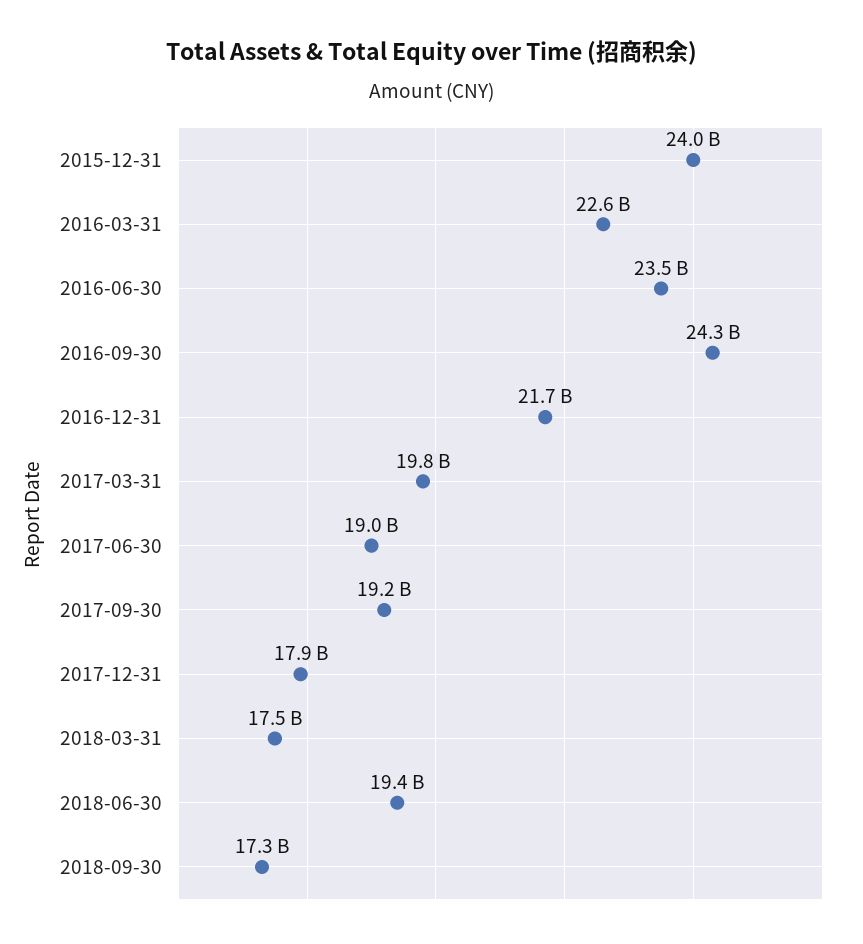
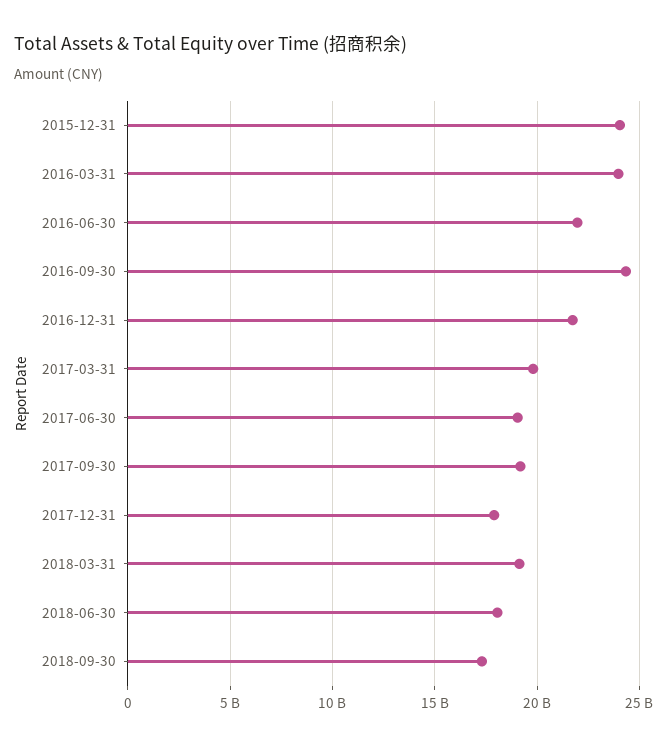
  {
    "2015-12-31": 24000000000,
-   "2016-03-31": 22600000000,
+   "2016-03-31": 24000000000,
-   "2016-06-30": 23500000000,
+   "2016-06-30": 22000000000,
    "2016-09-30": 24300000000,
    "2016-12-31": 21700000000,
    "2017-03-31": 19800000000,
    "2017-06-30": 19000000000,
    "2017-09-30": 19200000000,
    "2017-12-31": 17900000000,
-   "2018-03-31": 17500000000,
+   "2018-03-31": 19000000000,
-   "2018-06-30": 19400000000,
+   "2018-06-30": 18000000000,
    "2018-09-30": 17300000000
  }

